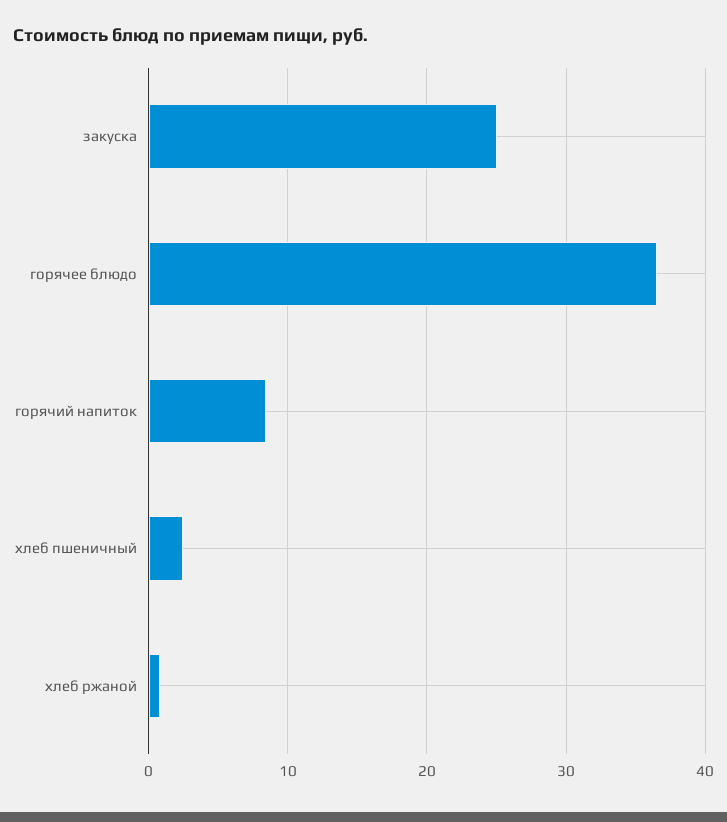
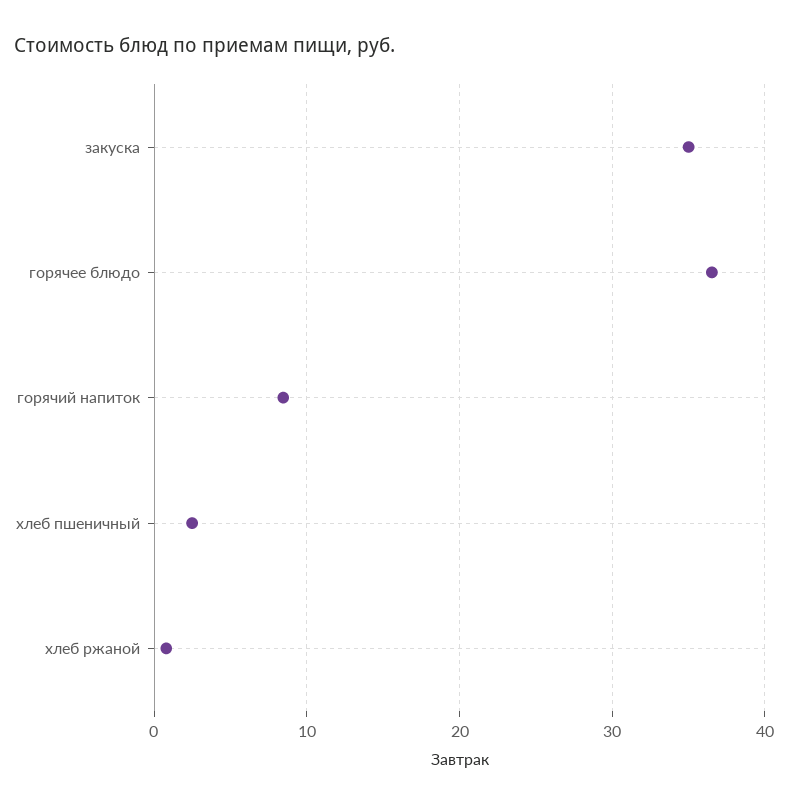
  {
-   "закуска": 25,
+   "закуска": 35,
    "горячее блюдо": 37,
    "горячий напиток": 8,
    "хлеб пшеничный": 3,
    "хлеб ржаной": 1
  }

